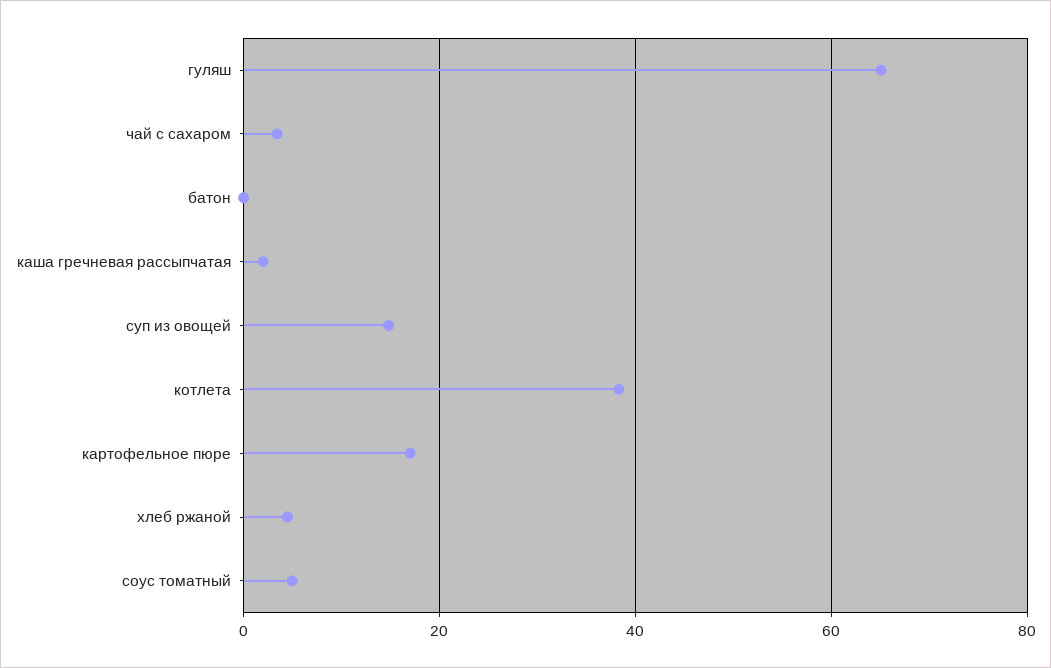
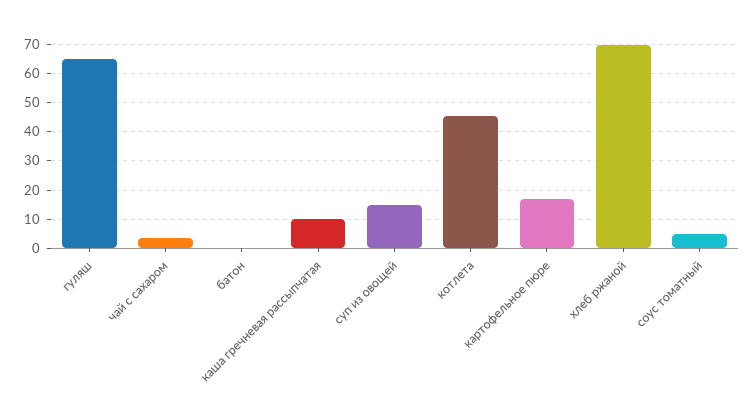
  {
    "гуляш": 66,
    "чай с сахаром": 4,
    "батон": 0,
-   "каша гречневая рассыпчатая": 2,
+   "каша гречневая рассыпчатая": 10,
    "суп из овощей": 14,
-   "котлета": 38,
+   "котлета": 45,
    "картофельное пюре": 18,
-   "хлеб ржаной": 4,
+   "хлеб ржаной": 70,
    "соус томатный": 4
  }

